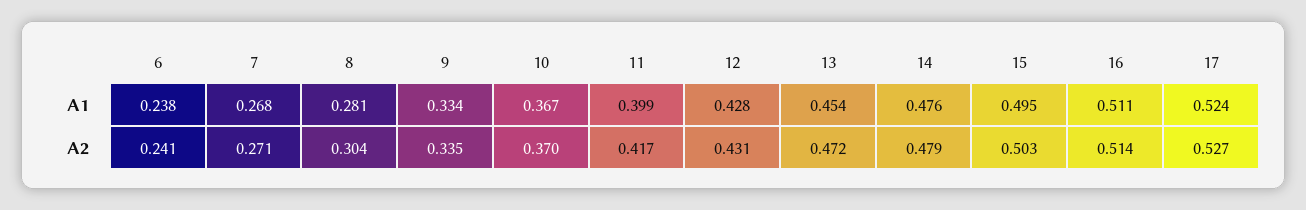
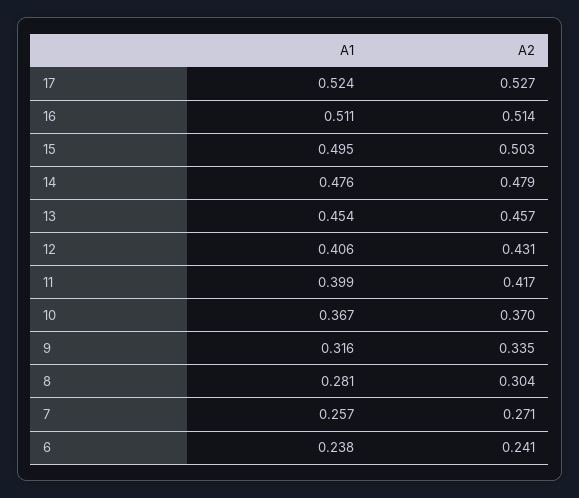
  {
    "6": {
      "A1": 0.238,
      "A2": 0.241
    },
    "7": {
-     "A1": 0.268,
+     "A1": 0.257,
      "A2": 0.271
    },
    "8": {
      "A1": 0.281,
      "A2": 0.304
    },
    "9": {
-     "A1": 0.334,
+     "A1": 0.316,
      "A2": 0.335
    },
    "10": {
      "A1": 0.367,
      "A2": 0.37
    },
    "11": {
      "A1": 0.399,
      "A2": 0.417
    },
    "12": {
-     "A1": 0.428,
+     "A1": 0.406,
      "A2": 0.431
    },
    "13": {
      "A1": 0.454,
-     "A2": 0.472
+     "A2": 0.457
    },
    "14": {
      "A1": 0.476,
      "A2": 0.479
    },
    "15": {
      "A1": 0.495,
      "A2": 0.503
    },
    "16": {
      "A1": 0.511,
      "A2": 0.514
    },
    "17": {
      "A1": 0.524,
      "A2": 0.527
    }
  }

